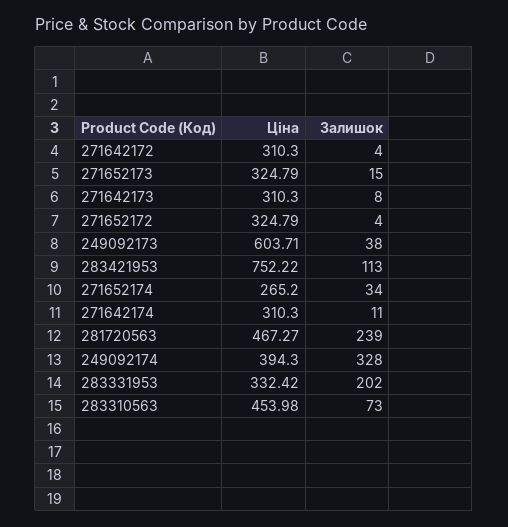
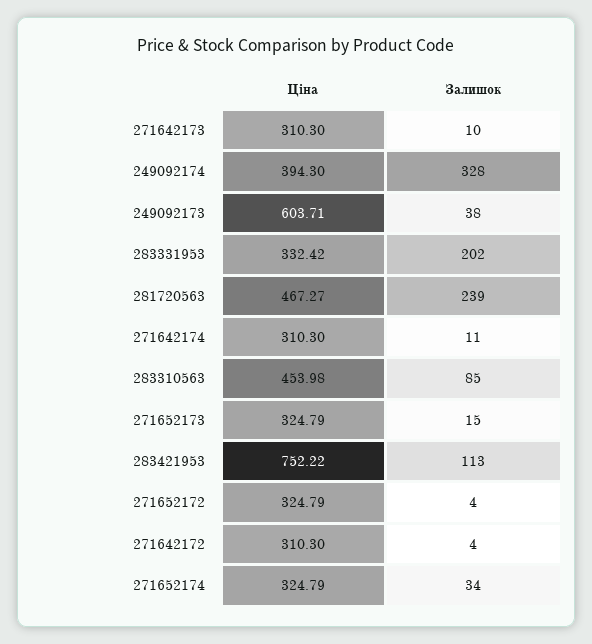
  {
    "Ціна": {
      "271642172": 310.3,
      "271652173": 324.79,
      "271642173": 310.3,
      "271652172": 324.79,
      "249092173": 603.71,
      "283421953": 752.22,
-     "271652174": 265.2,
+     "271652174": 324.79,
      "271642174": 310.3,
      "281720563": 467.27,
      "249092174": 394.3,
      "283331953": 332.42,
      "283310563": 453.98
    },
    "Залишок": {
      "271642172": 4,
      "271652173": 15,
-     "271642173": 8,
+     "271642173": 10,
      "271652172": 4,
      "249092173": 38,
      "283421953": 113,
      "271652174": 34,
      "271642174": 11,
      "281720563": 239,
      "249092174": 328,
      "283331953": 202,
-     "283310563": 73
+     "283310563": 85
    }
  }

